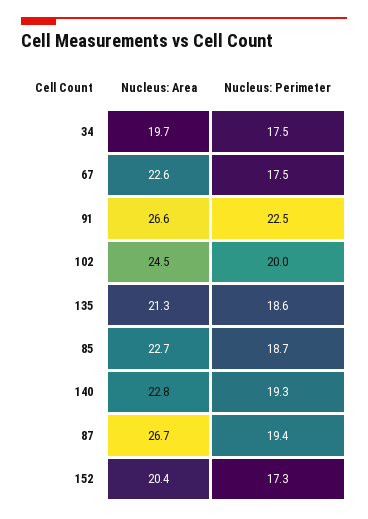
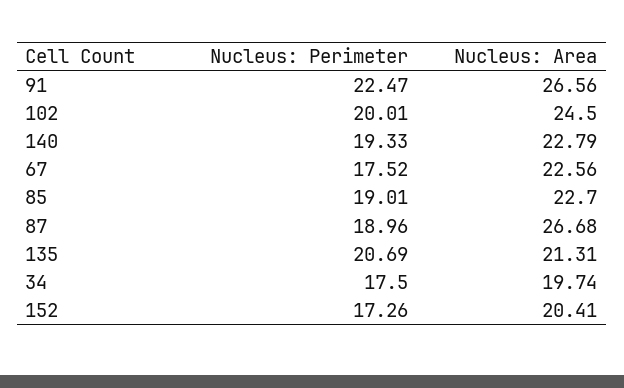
  {
    "Nucleus: Area": {
      "34": 19.74,
      "67": 22.56,
      "91": 26.56,
      "102": 24.5,
      "135": 21.31,
      "85": 22.7,
      "140": 22.79,
      "87": 26.68,
      "152": 20.41
    },
    "Nucleus: Perimeter": {
      "34": 17.5,
      "67": 17.52,
      "91": 22.47,
      "102": 20.01,
-     "135": 18.6,
+     "135": 20.69,
-     "85": 18.7,
+     "85": 19.01,
      "140": 19.33,
-     "87": 19.4,
+     "87": 18.96,
      "152": 17.26
    }
  }

